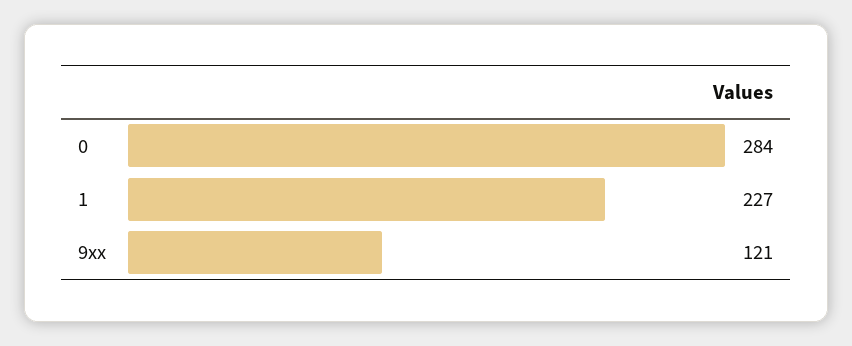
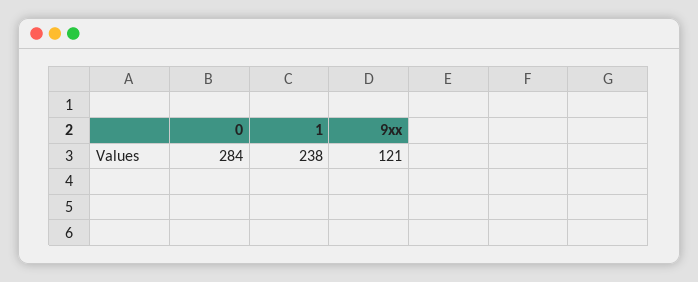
  {
    "0": 284,
-   "1": 227,
+   "1": 238,
    "9xx": 121
  }

